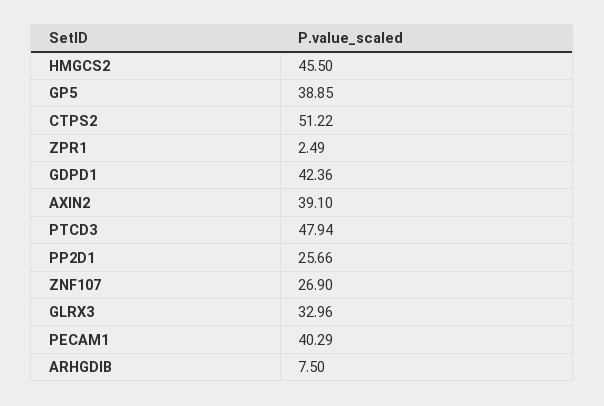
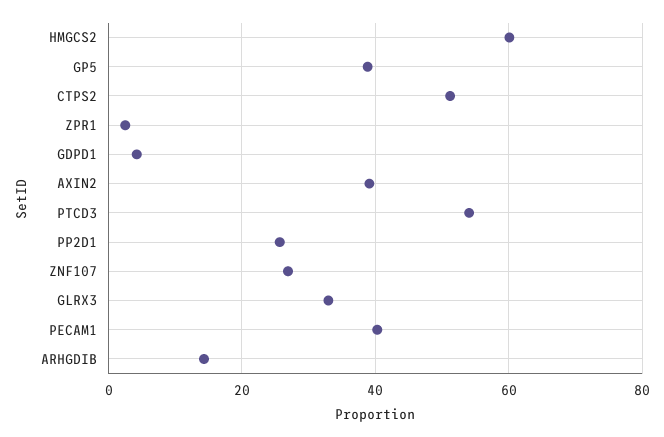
  {
-   "HMGCS2": 45.5,
+   "HMGCS2": 60,
    "GP5": 38.85,
    "CTPS2": 51.22,
    "ZPR1": 2.49,
-   "GDPD1": 42.36,
+   "GDPD1": 4,
    "AXIN2": 39.1,
-   "PTCD3": 47.94,
+   "PTCD3": 54,
    "PP2D1": 25.66,
    "ZNF107": 26.9,
    "GLRX3": 32.96,
    "PECAM1": 40.29,
-   "ARHGDIB": 7.5
+   "ARHGDIB": 14
  }

